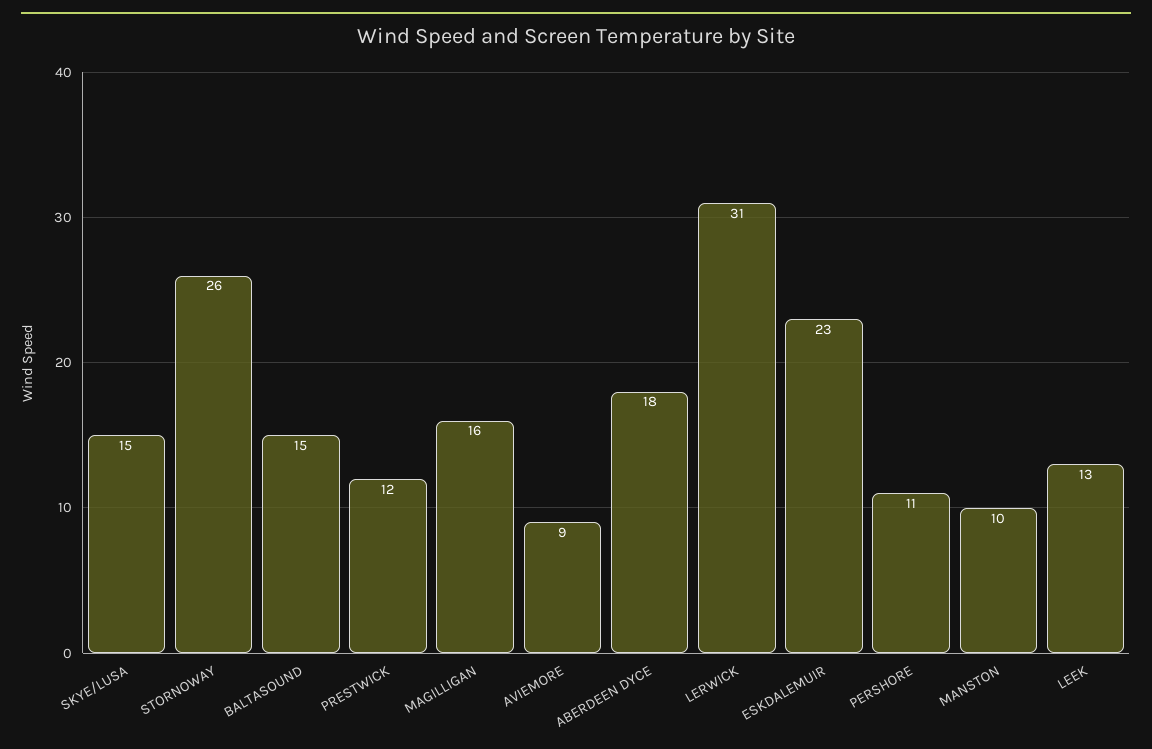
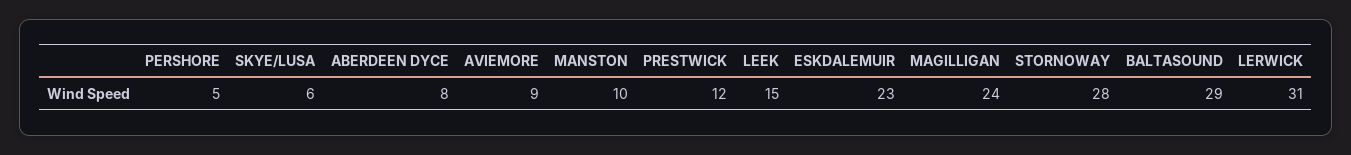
  {
-   "SKYE/LUSA": 15,
+   "SKYE/LUSA": 6,
-   "STORNOWAY": 26,
+   "STORNOWAY": 28,
-   "BALTASOUND": 15,
+   "BALTASOUND": 29,
    "PRESTWICK": 12,
-   "MAGILLIGAN": 16,
+   "MAGILLIGAN": 24,
    "AVIEMORE": 9,
-   "ABERDEEN DYCE": 18,
+   "ABERDEEN DYCE": 8,
    "LERWICK": 31,
    "ESKDALEMUIR": 23,
-   "PERSHORE": 11,
+   "PERSHORE": 5,
    "MANSTON": 10,
-   "LEEK": 13
+   "LEEK": 15
  }

